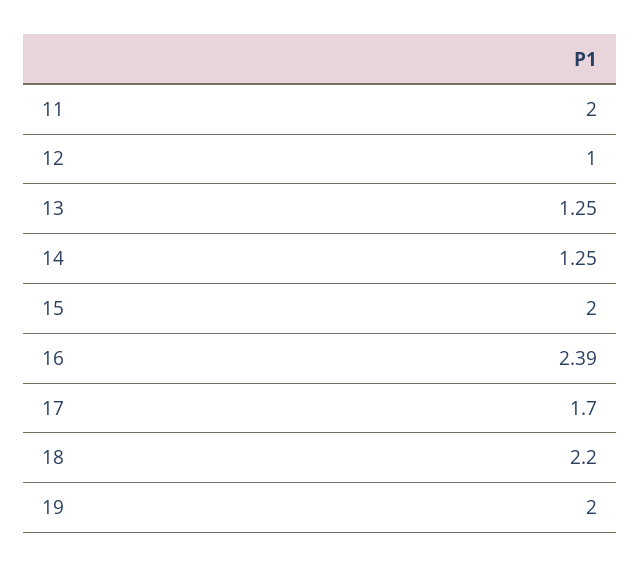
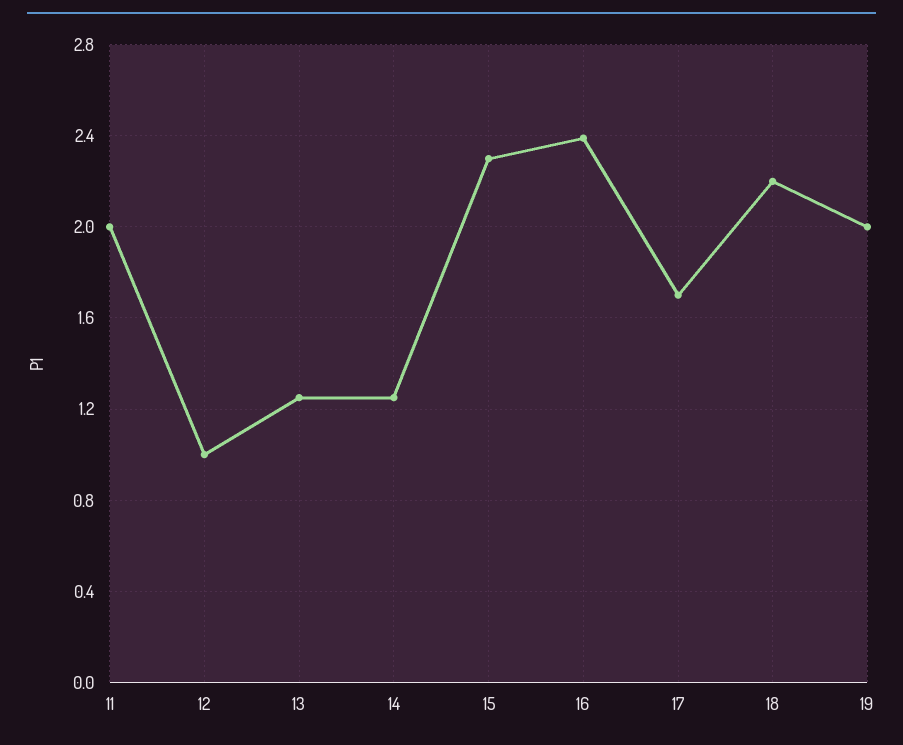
  {
    "11": 2,
    "12": 1,
    "13": 1.25,
    "14": 1.25,
-   "15": 2,
+   "15": 2.3,
    "16": 2.39,
    "17": 1.7,
    "18": 2.2,
    "19": 2
  }

